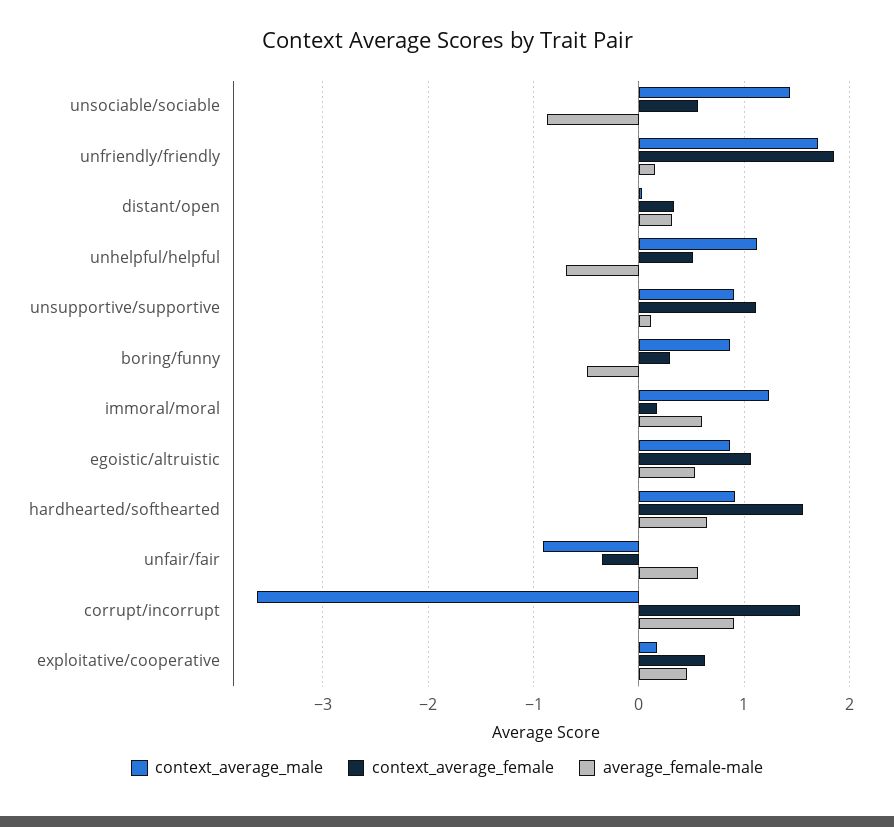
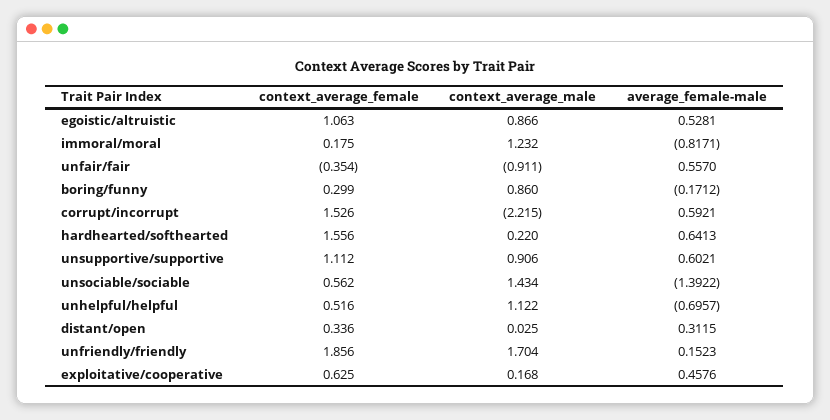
  {
    "context_average_male": {
      "unsociable/sociable": 1.434,
      "unfriendly/friendly": 1.704,
      "distant/open": 0.025,
      "unhelpful/helpful": 1.122,
      "unsupportive/supportive": 0.906,
      "boring/funny": 0.86,
      "immoral/moral": 1.232,
      "egoistic/altruistic": 0.866,
-     "hardhearted/softhearted": 0.9,
+     "hardhearted/softhearted": 0.22,
      "unfair/fair": -0.911,
-     "corrupt/incorrupt": -3.6,
+     "corrupt/incorrupt": -2.215,
      "exploitative/cooperative": 0.168
    },
    "context_average_female": {
      "unsociable/sociable": 0.562,
      "unfriendly/friendly": 1.856,
      "distant/open": 0.336,
      "unhelpful/helpful": 0.516,
      "unsupportive/supportive": 1.112,
      "boring/funny": 0.299,
      "immoral/moral": 0.175,
      "egoistic/altruistic": 1.063,
      "hardhearted/softhearted": 1.556,
      "unfair/fair": -0.354,
      "corrupt/incorrupt": 1.526,
      "exploitative/cooperative": 0.625
    },
    "average_female-male": {
-     "unsociable/sociable": -0.9,
+     "unsociable/sociable": -1.3922,
      "unfriendly/friendly": 0.1523,
      "distant/open": 0.3115,
      "unhelpful/helpful": -0.6957,
-     "unsupportive/supportive": 0.1,
+     "unsupportive/supportive": 0.6021,
-     "boring/funny": -0.5,
+     "boring/funny": -0.1712,
-     "immoral/moral": 0.6,
+     "immoral/moral": -0.8171,
      "egoistic/altruistic": 0.5281,
      "hardhearted/softhearted": 0.6413,
      "unfair/fair": 0.557,
-     "corrupt/incorrupt": 0.9,
+     "corrupt/incorrupt": 0.5921,
      "exploitative/cooperative": 0.4576
    }
  }

